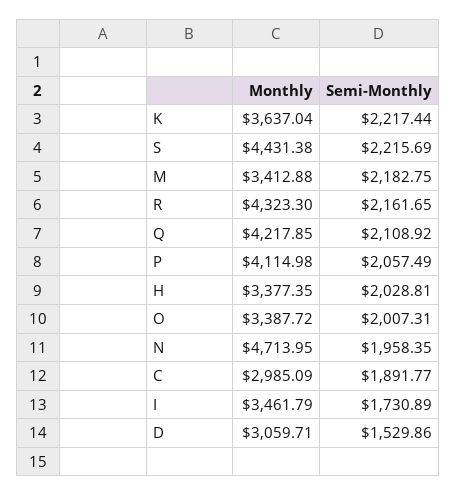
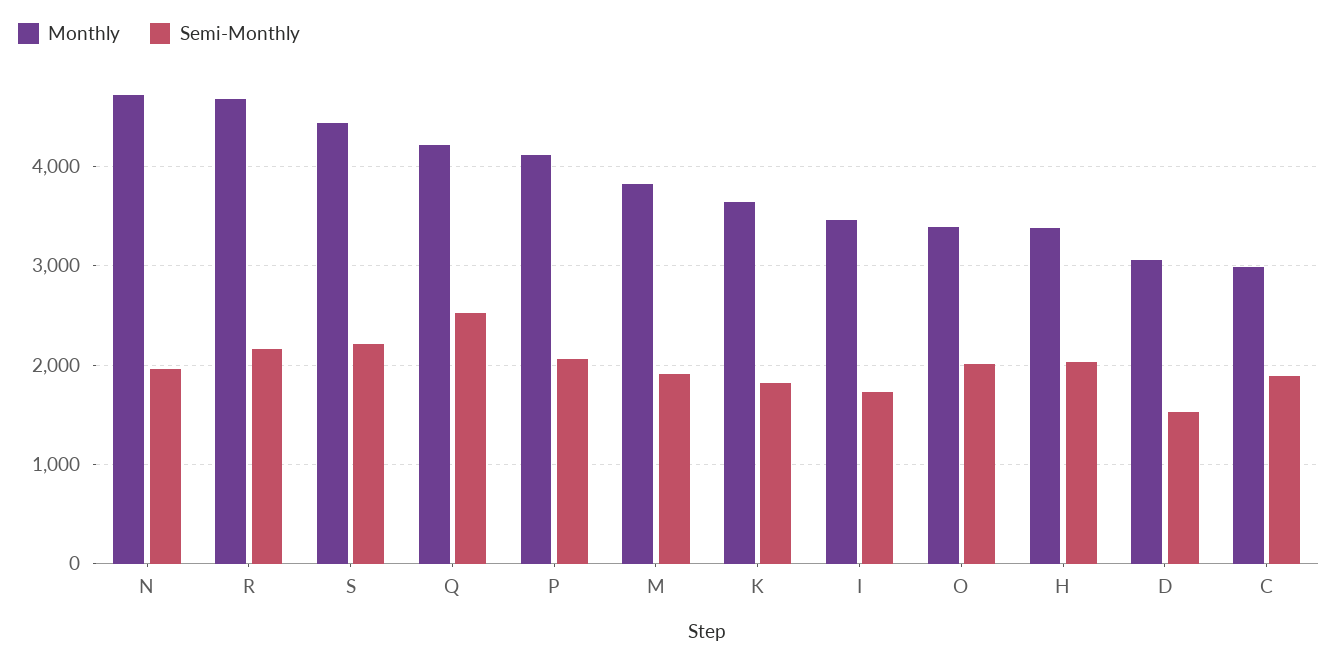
  {
    "Monthly": {
      "K": 3637.04,
      "S": 4431.38,
-     "M": 3412.88,
+     "M": 3800,
-     "R": 4323.3,
+     "R": 4700,
      "Q": 4217.85,
      "P": 4114.98,
      "H": 3377.35,
      "O": 3387.72,
      "N": 4713.95,
      "C": 2985.09,
      "I": 3461.79,
      "D": 3059.71
    },
    "Semi-Monthly": {
-     "K": 2217.44,
+     "K": 1800,
      "S": 2215.69,
-     "M": 2182.75,
+     "M": 1900,
      "R": 2161.65,
-     "Q": 2108.92,
+     "Q": 2500,
      "P": 2057.49,
      "H": 2028.81,
      "O": 2007.31,
      "N": 1958.35,
      "C": 1891.77,
      "I": 1730.89,
      "D": 1529.86
    }
  }

